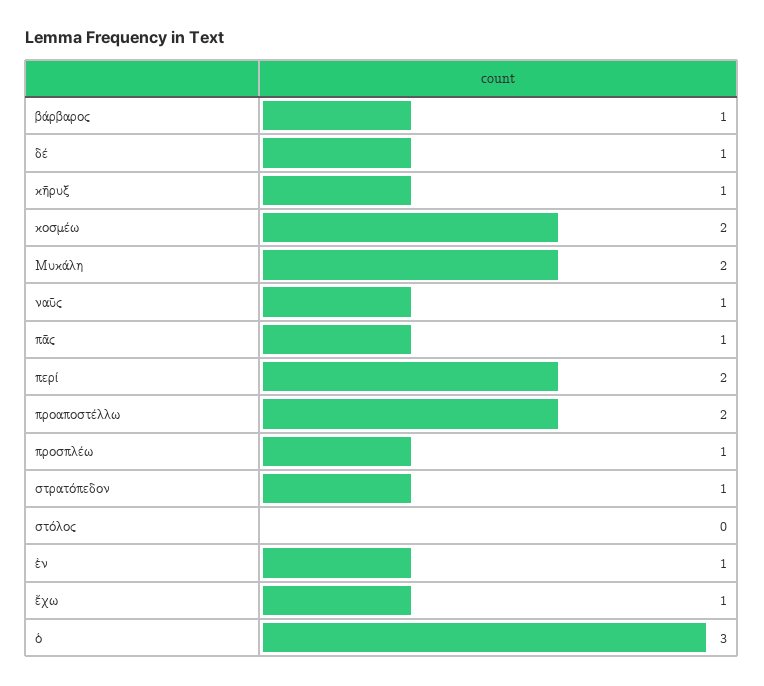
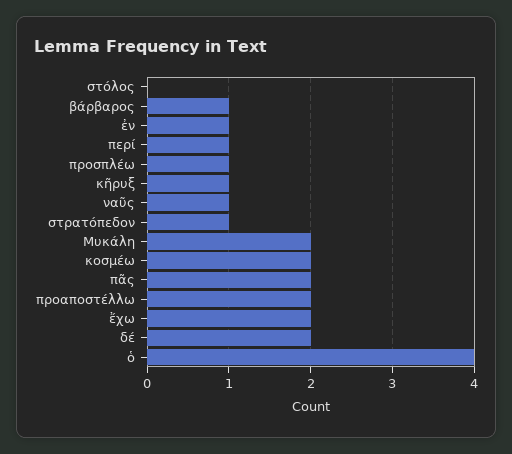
  {
    "βάρβαρος": 1,
-   "δέ": 1,
+   "δέ": 2,
    "κῆρυξ": 1,
    "κοσμέω": 2,
    "Μυκάλη": 2,
    "ναῦς": 1,
-   "πᾶς": 1,
+   "πᾶς": 2,
-   "περί": 2,
+   "περί": 1,
    "προαποστέλλω": 2,
    "προσπλέω": 1,
    "στρατόπεδον": 1,
    "στόλος": 0,
    "ἐν": 1,
-   "ἔχω": 1,
+   "ἔχω": 2,
-   "ὁ": 3
+   "ὁ": 4
  }

